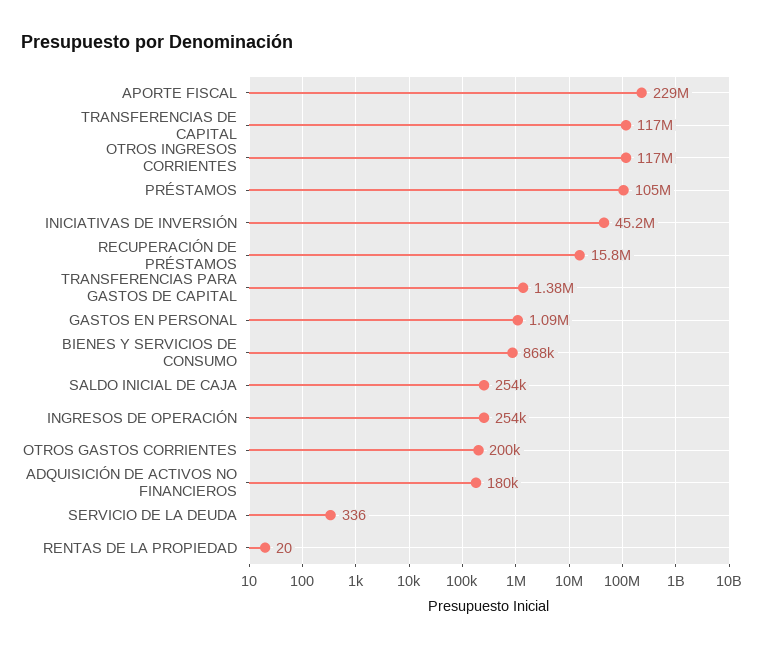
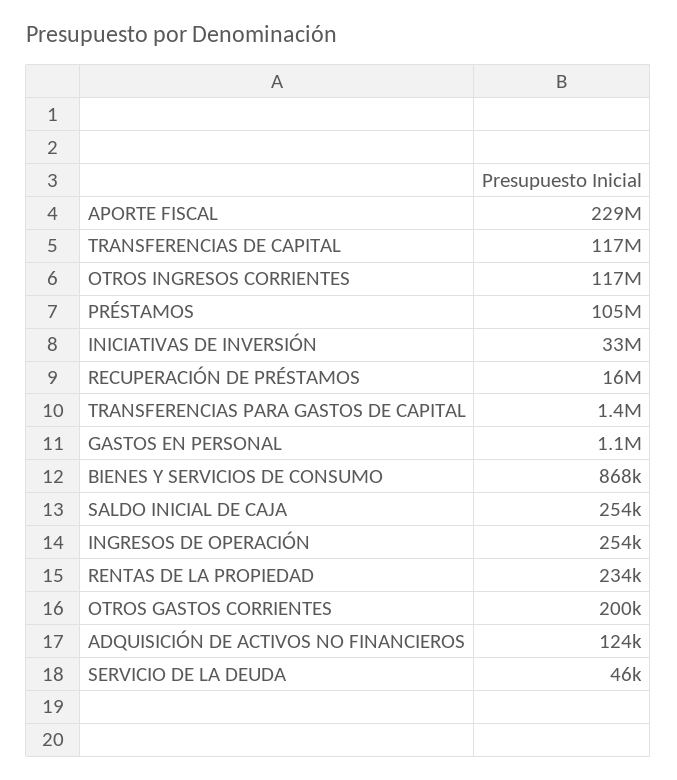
  {
    "APORTE FISCAL": 229000000,
    "TRANSFERENCIAS DE CAPITAL": 117000000,
    "OTROS INGRESOS CORRIENTES": 117000000,
    "PRÉSTAMOS": 105000000,
-   "INICIATIVAS DE INVERSIÓN": 45200000,
+   "INICIATIVAS DE INVERSIÓN": 33000000,
    "RECUPERACIÓN DE PRÉSTAMOS": 15800000,
    "TRANSFERENCIAS PARA GASTOS DE CAPITAL": 1380000,
    "GASTOS EN PERSONAL": 1090000,
    "BIENES Y SERVICIOS DE CONSUMO": 868000,
    "SALDO INICIAL DE CAJA": 254000,
    "INGRESOS DE OPERACIÓN": 254000,
    "OTROS GASTOS CORRIENTES": 200000,
-   "ADQUISICIÓN DE ACTIVOS NO FINANCIEROS": 180000,
+   "ADQUISICIÓN DE ACTIVOS NO FINANCIEROS": 124000,
-   "SERVICIO DE LA DEUDA": 336,
+   "SERVICIO DE LA DEUDA": 46000,
-   "RENTAS DE LA PROPIEDAD": 20
+   "RENTAS DE LA PROPIEDAD": 234000
  }

